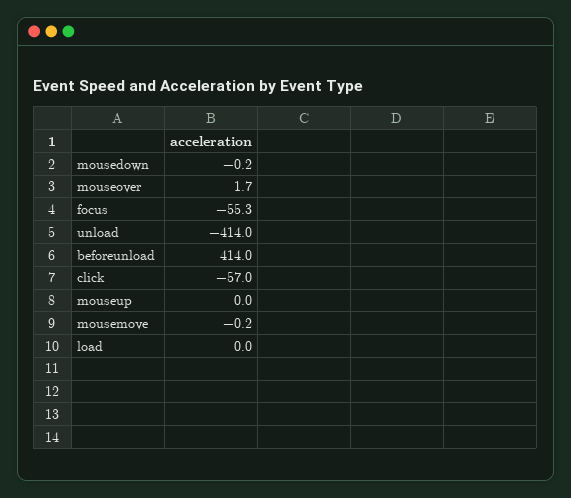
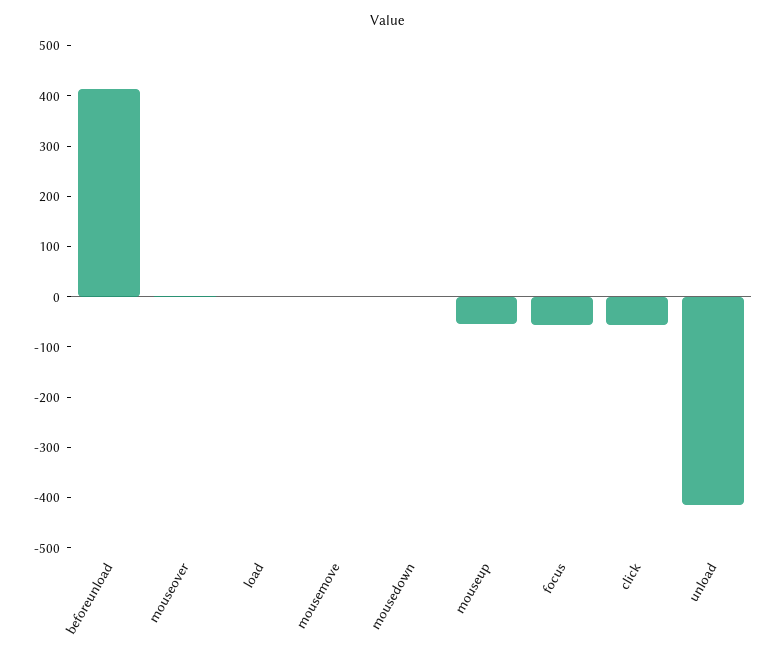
  {
    "mousedown": -0.2,
    "mouseover": 1.7,
    "focus": -55.3,
    "unload": -414,
    "beforeunload": 414,
    "click": -57,
-   "mouseup": 0,
+   "mouseup": -60,
    "mousemove": -0.2,
    "load": 0
  }

